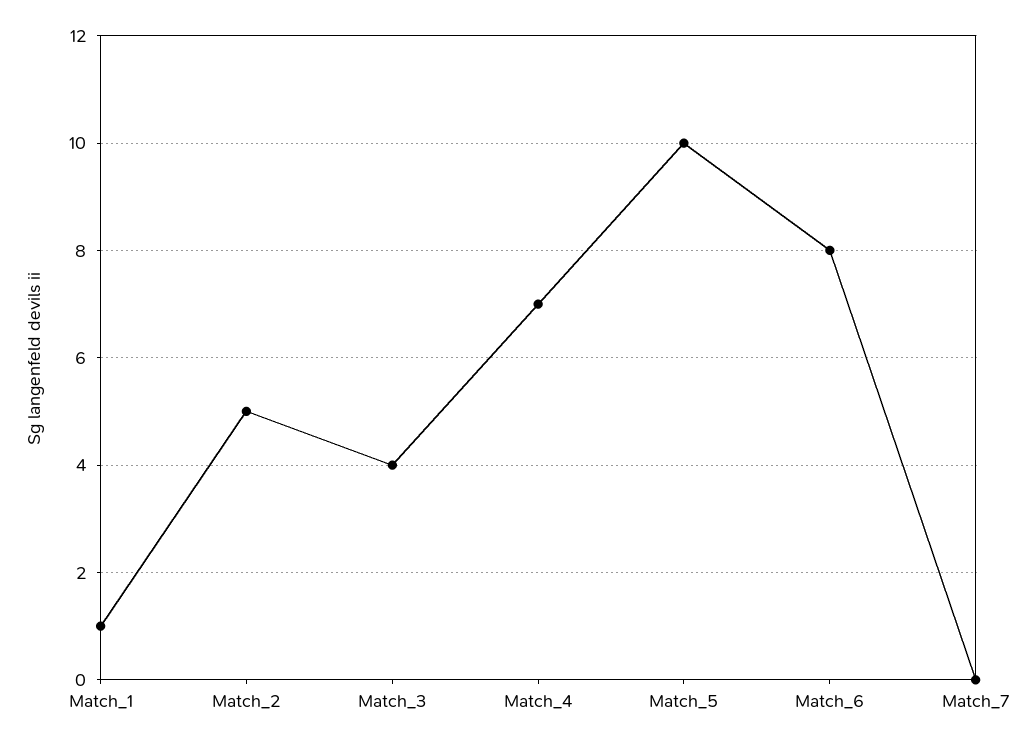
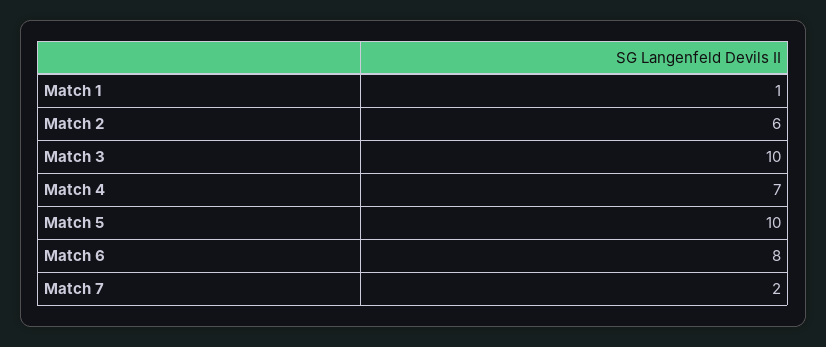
  {
    "Match_1": 1,
-   "Match_2": 5,
+   "Match_2": 6,
-   "Match_3": 4,
+   "Match_3": 10,
    "Match_4": 7,
    "Match_5": 10,
    "Match_6": 8,
-   "Match_7": 0
+   "Match_7": 2
  }

